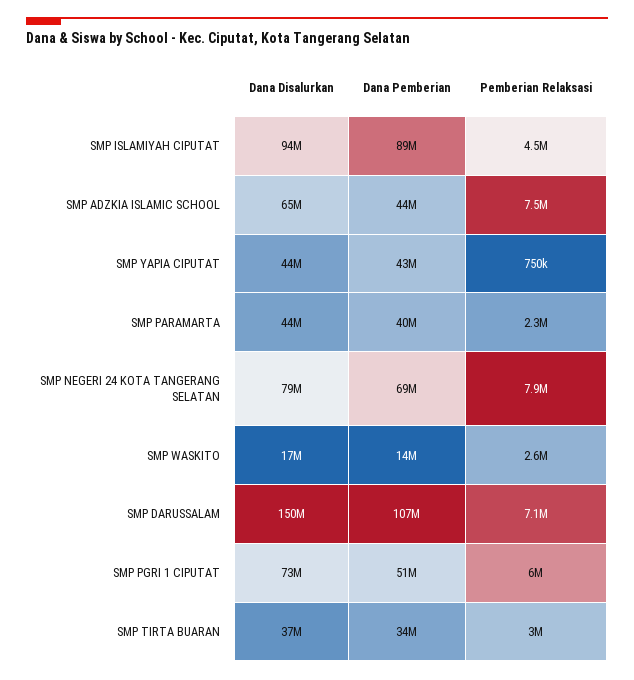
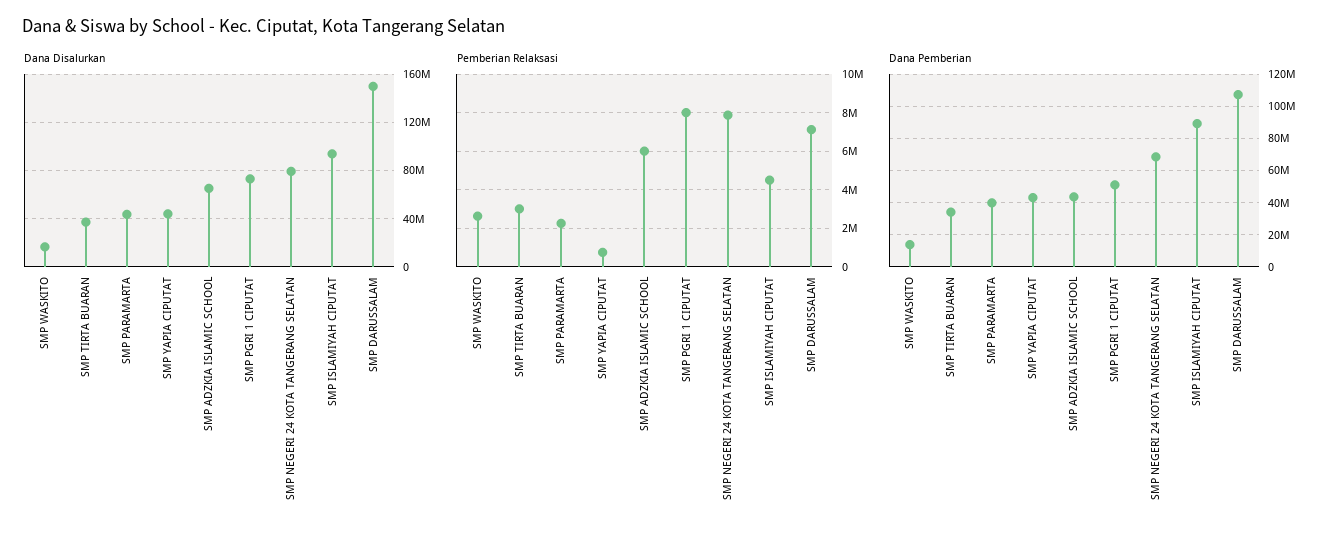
  {
    "Dana Disalurkan": {
      "SMP ISLAMIYAH CIPUTAT": 94000000,
      "SMP ADZKIA ISLAMIC SCHOOL": 65000000,
      "SMP YAPIA CIPUTAT": 44000000,
      "SMP PARAMARTA": 44000000,
      "SMP NEGERI 24 KOTA TANGERANG SELATAN": 79000000,
      "SMP WASKITO": 17000000,
      "SMP DARUSSALAM": 150000000,
      "SMP PGRI 1 CIPUTAT": 73000000,
      "SMP TIRTA BUARAN": 37000000
    },
    "Dana Pemberian": {
      "SMP ISLAMIYAH CIPUTAT": 89000000,
      "SMP ADZKIA ISLAMIC SCHOOL": 44000000,
      "SMP YAPIA CIPUTAT": 43000000,
      "SMP PARAMARTA": 40000000,
      "SMP NEGERI 24 KOTA TANGERANG SELATAN": 69000000,
      "SMP WASKITO": 14000000,
      "SMP DARUSSALAM": 107000000,
      "SMP PGRI 1 CIPUTAT": 51000000,
      "SMP TIRTA BUARAN": 34000000
    },
    "Pemberian Relaksasi": {
      "SMP ISLAMIYAH CIPUTAT": 4500000,
-     "SMP ADZKIA ISLAMIC SCHOOL": 7500000,
+     "SMP ADZKIA ISLAMIC SCHOOL": 6000000,
      "SMP YAPIA CIPUTAT": 750000,
      "SMP PARAMARTA": 2300000,
      "SMP NEGERI 24 KOTA TANGERANG SELATAN": 7900000,
      "SMP WASKITO": 2600000,
      "SMP DARUSSALAM": 7100000,
-     "SMP PGRI 1 CIPUTAT": 6000000,
+     "SMP PGRI 1 CIPUTAT": 8000000,
      "SMP TIRTA BUARAN": 3000000
    }
  }

